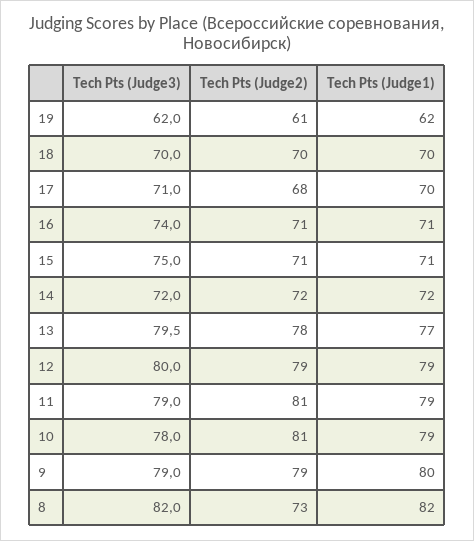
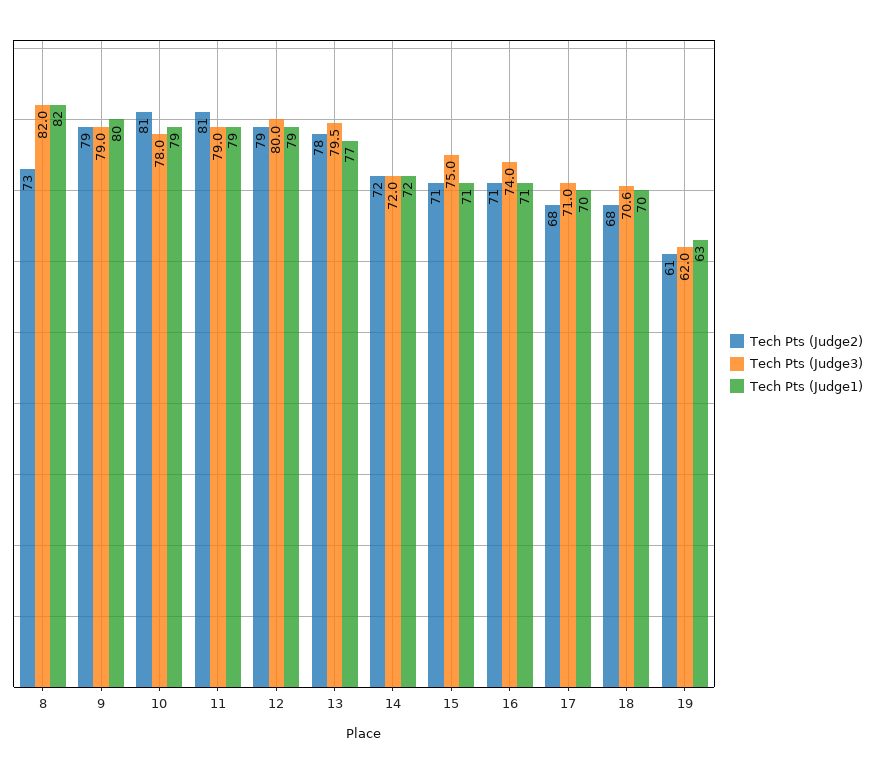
  {
    "Tech Pts (Judge3)": {
      "19": 62,
-     "18": 70,
+     "18": 70.6,
      "17": 71,
      "16": 74,
      "15": 75,
      "14": 72,
      "13": 79.5,
      "12": 80,
      "11": 79,
      "10": 78,
      "9": 79,
      "8": 82
    },
    "Tech Pts (Judge2)": {
      "19": 61,
-     "18": 70,
+     "18": 68,
      "17": 68,
      "16": 71,
      "15": 71,
      "14": 72,
      "13": 78,
      "12": 79,
      "11": 81,
      "10": 81,
      "9": 79,
      "8": 73
    },
    "Tech Pts (Judge1)": {
-     "19": 62,
+     "19": 63,
      "18": 70,
      "17": 70,
      "16": 71,
      "15": 71,
      "14": 72,
      "13": 77,
      "12": 79,
      "11": 79,
      "10": 79,
      "9": 80,
      "8": 82
    }
  }

